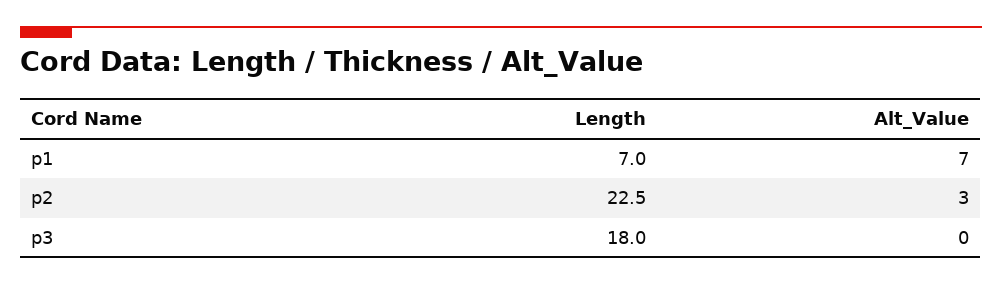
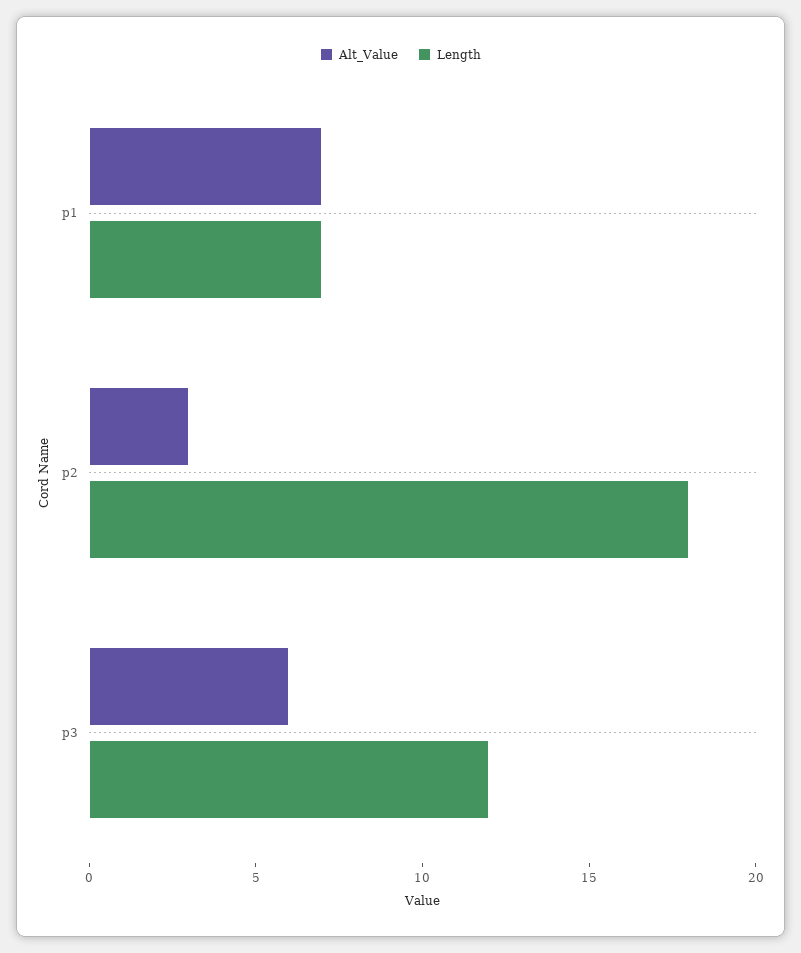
  {
    "Length": {
      "p1": 7,
-     "p2": 22.5,
+     "p2": 18,
-     "p3": 18
+     "p3": 12
    },
    "Alt_Value": {
      "p1": 7,
      "p2": 3,
-     "p3": 0
+     "p3": 6
    }
  }

